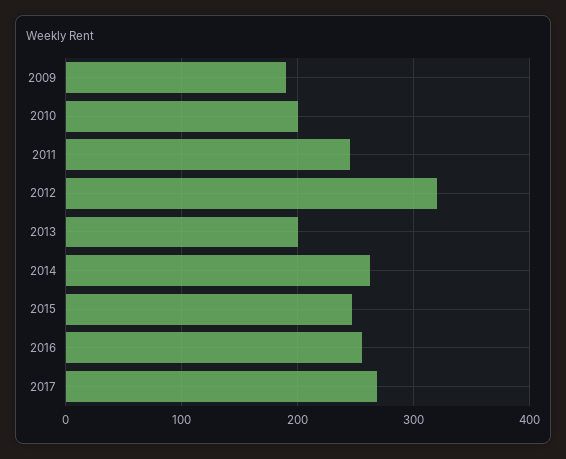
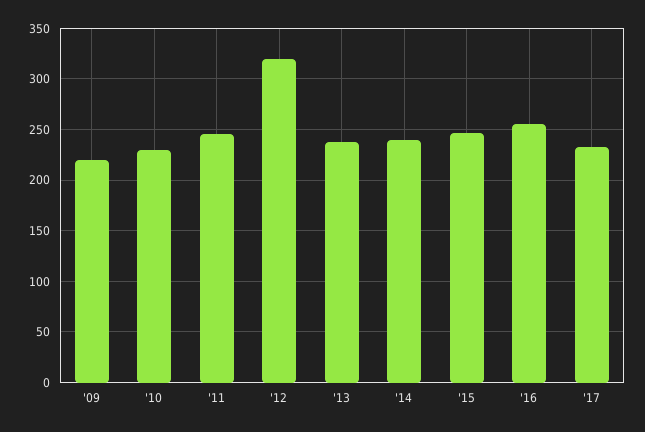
  {
-   "2009": 190,
+   "2009": 220,
-   "2010": 200,
+   "2010": 230,
    "2011": 250,
    "2012": 320,
-   "2013": 200,
+   "2013": 240,
-   "2014": 260,
+   "2014": 240,
    "2015": 250,
    "2016": 260,
-   "2017": 270
+   "2017": 230
  }

